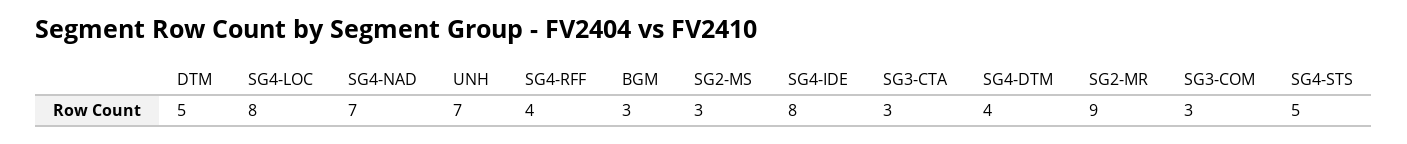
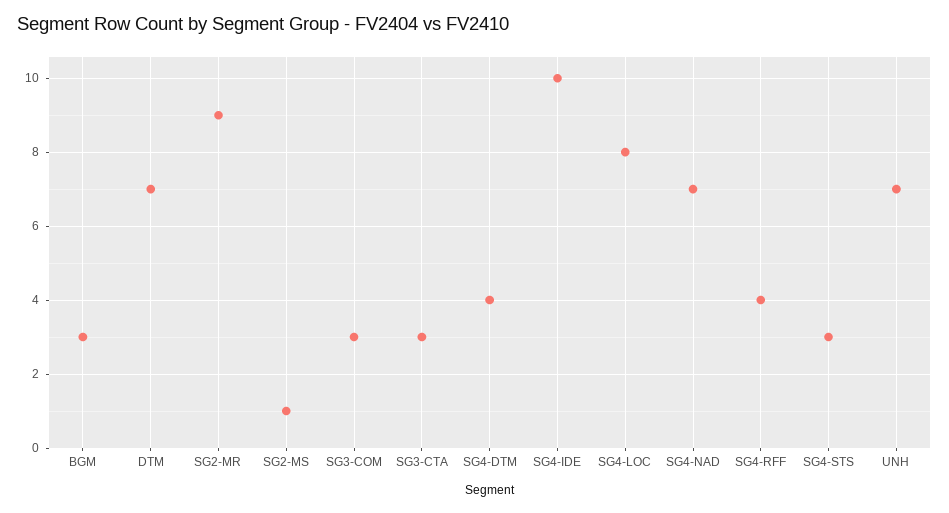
  {
-   "DTM": 5,
+   "DTM": 7,
    "SG4-LOC": 8,
    "SG4-NAD": 7,
    "UNH": 7,
    "SG4-RFF": 4,
    "BGM": 3,
-   "SG2-MS": 3,
+   "SG2-MS": 1,
-   "SG4-IDE": 8,
+   "SG4-IDE": 10,
    "SG3-CTA": 3,
    "SG4-DTM": 4,
    "SG2-MR": 9,
    "SG3-COM": 3,
-   "SG4-STS": 5
+   "SG4-STS": 3
  }

